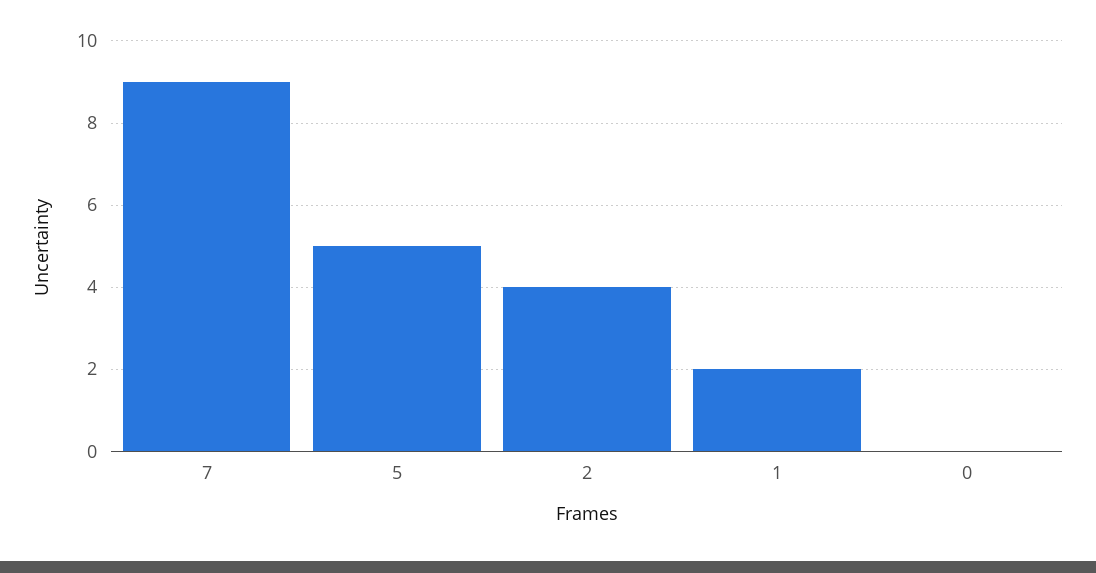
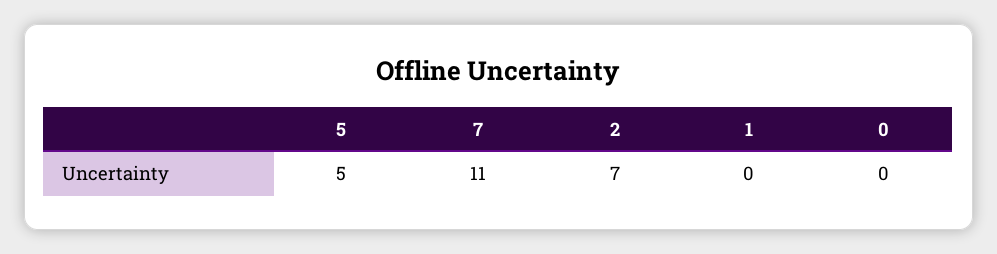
  {
-   "7": 9,
+   "7": 11,
    "5": 5,
-   "2": 4,
+   "2": 7,
-   "1": 2,
+   "1": 0,
    "0": 0
  }

